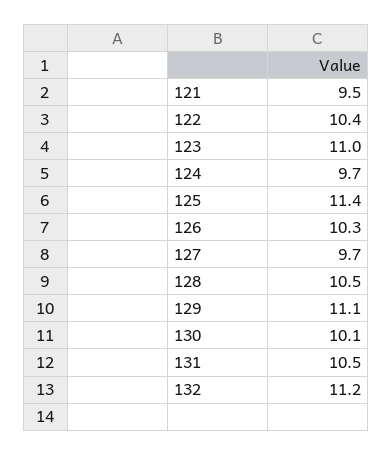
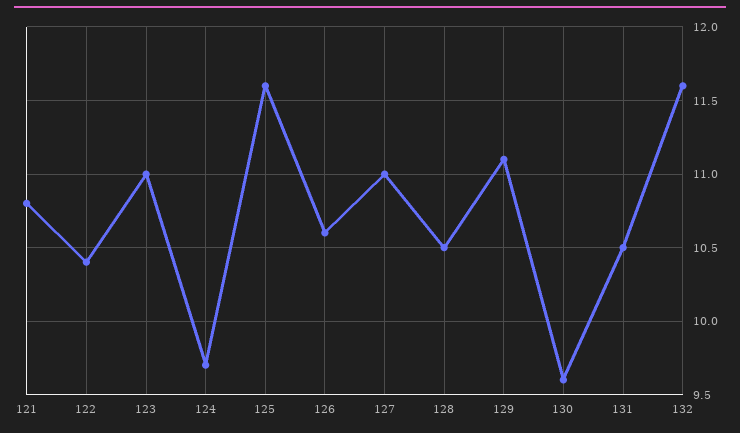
  {
-   "121": 9.5,
+   "121": 10.8,
    "122": 10.4,
    "123": 11,
    "124": 9.7,
-   "125": 11.4,
+   "125": 11.6,
-   "126": 10.3,
+   "126": 10.6,
-   "127": 9.7,
+   "127": 11,
    "128": 10.5,
    "129": 11.1,
-   "130": 10.1,
+   "130": 9.6,
    "131": 10.5,
-   "132": 11.2
+   "132": 11.6
  }

